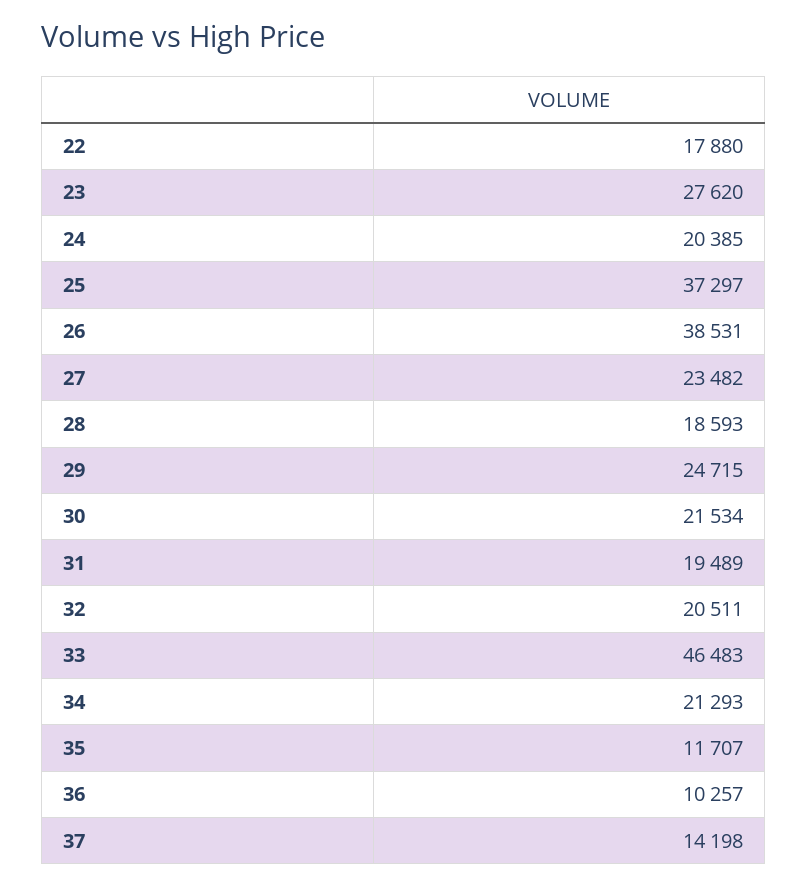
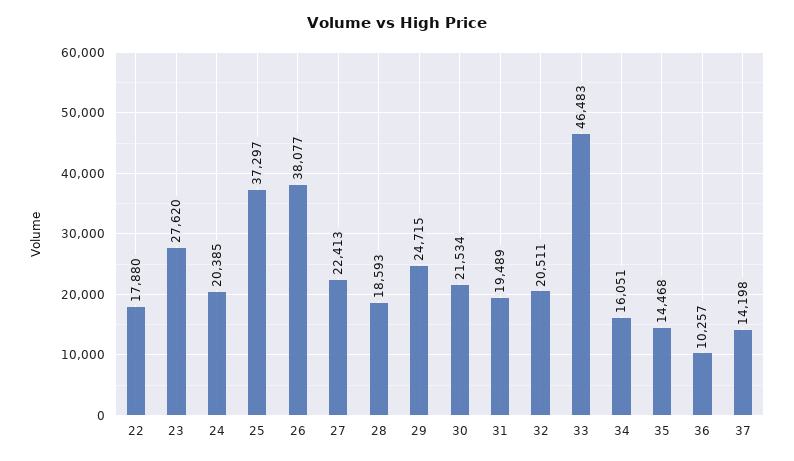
  {
    "22": 17880,
    "23": 27620,
    "24": 20385,
    "25": 37297,
-   "26": 38531,
+   "26": 38077,
-   "27": 23482,
+   "27": 22413,
    "28": 18593,
    "29": 24715,
    "30": 21534,
    "31": 19489,
    "32": 20511,
    "33": 46483,
-   "34": 21293,
+   "34": 16051,
-   "35": 11707,
+   "35": 14468,
    "36": 10257,
    "37": 14198
  }

